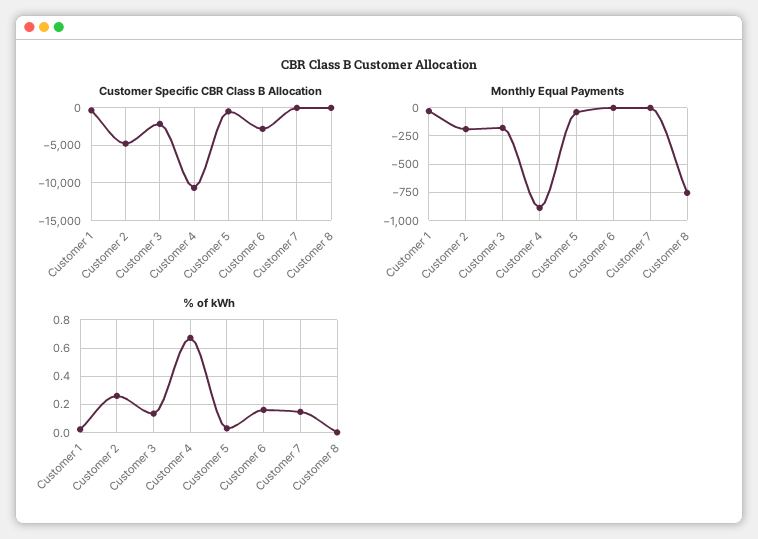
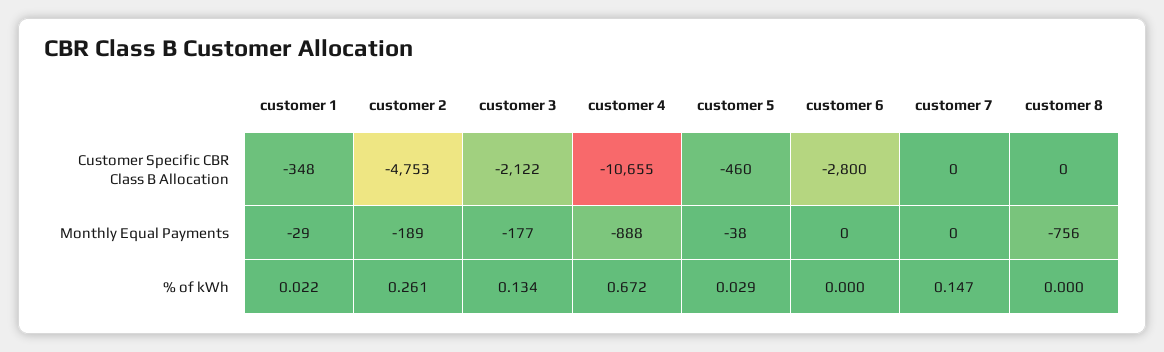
  {
    "Customer Specific CBR Class B Allocation": {
      "Customer 1": -348,
      "Customer 2": -4753,
      "Customer 3": -2122,
      "Customer 4": -10655,
      "Customer 5": -460,
      "Customer 6": -2800,
      "Customer 7": 0,
      "Customer 8": 0
    },
    "Monthly Equal Payments": {
      "Customer 1": -29,
      "Customer 2": -189,
      "Customer 3": -177,
      "Customer 4": -888,
      "Customer 5": -38,
      "Customer 6": 0,
      "Customer 7": 0,
      "Customer 8": -756
    },
    "% of kWh": {
      "Customer 1": 0.022,
      "Customer 2": 0.261,
      "Customer 3": 0.134,
      "Customer 4": 0.672,
      "Customer 5": 0.029,
-     "Customer 6": 0.15,
+     "Customer 6": 0,
      "Customer 7": 0.147,
      "Customer 8": 0
    }
  }

